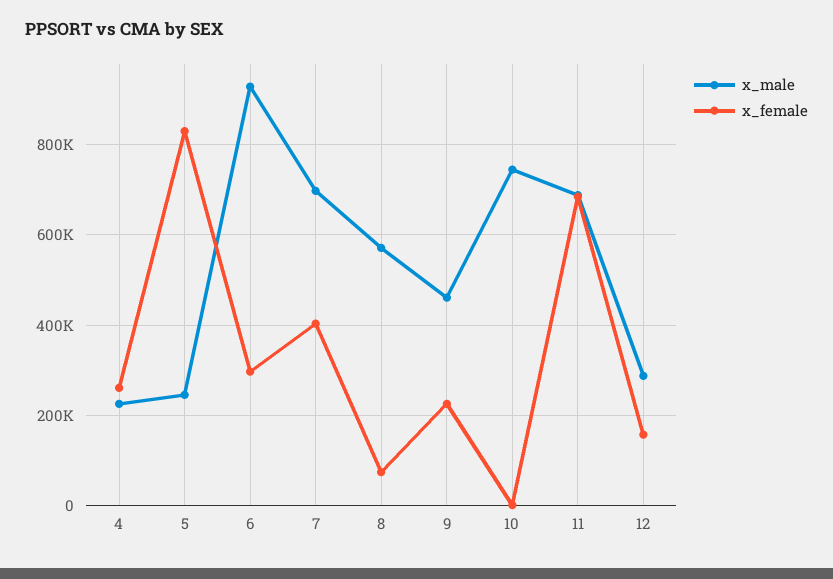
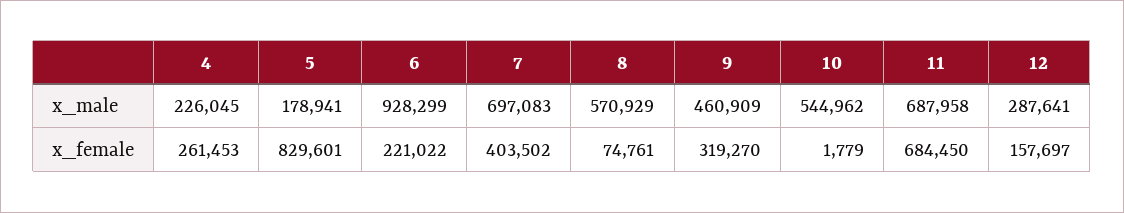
  {
    "x_male": {
      "4": 226045,
-     "5": 240000,
+     "5": 178941,
      "6": 928299,
      "7": 697083,
      "8": 570929,
      "9": 460909,
-     "10": 740000,
+     "10": 544962,
      "11": 687958,
      "12": 287641
    },
    "x_female": {
      "4": 261453,
      "5": 829601,
-     "6": 300000,
+     "6": 221022,
      "7": 403502,
      "8": 74761,
-     "9": 220000,
+     "9": 319270,
      "10": 1779,
      "11": 684450,
      "12": 157697
    }
  }

